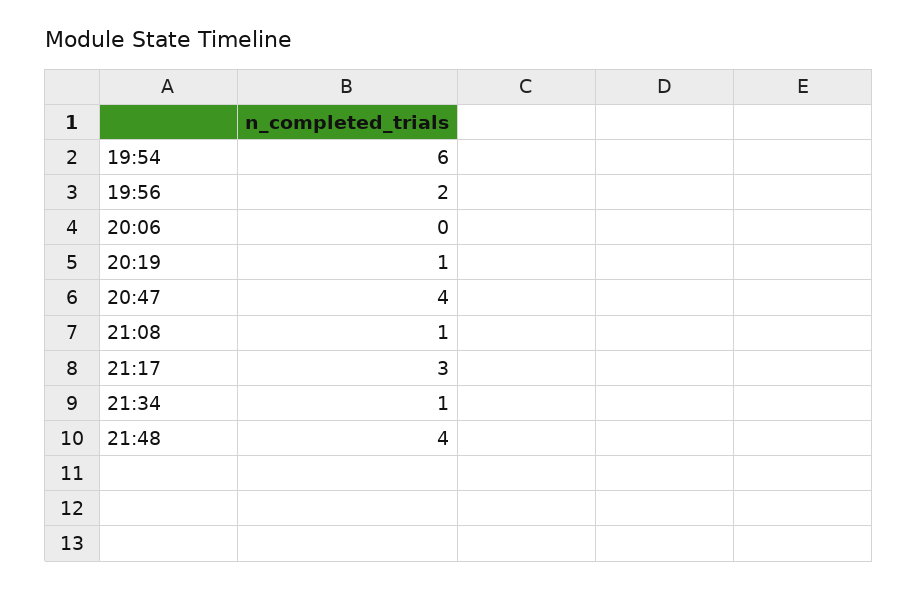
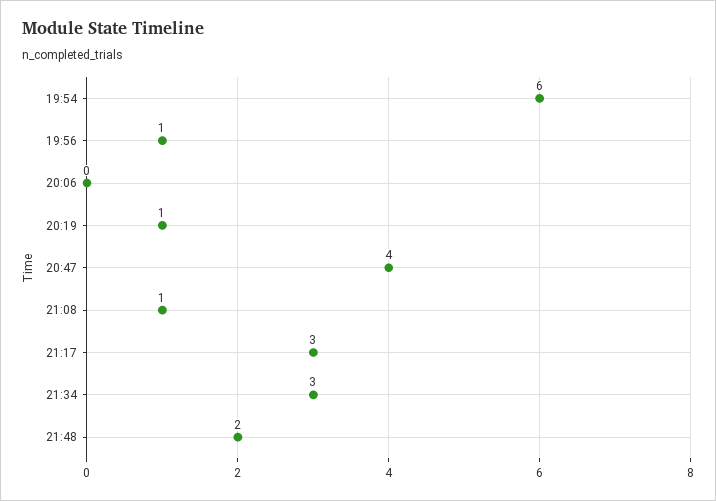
  {
    "19:54": 6,
-   "19:56": 2,
+   "19:56": 1,
    "20:06": 0,
    "20:19": 1,
    "20:47": 4,
    "21:08": 1,
    "21:17": 3,
-   "21:34": 1,
+   "21:34": 3,
-   "21:48": 4
+   "21:48": 2
  }

